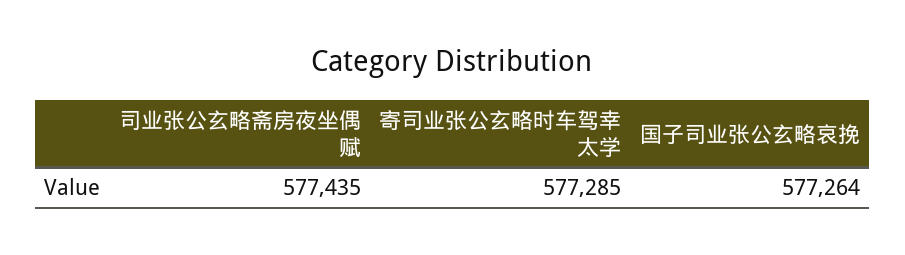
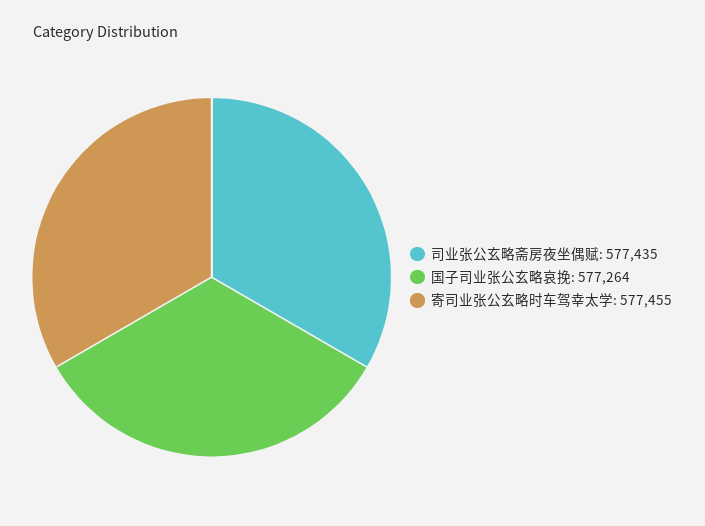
  {
    "司业张公玄略斋房夜坐偶赋": 577435,
-   "寄司业张公玄略时车驾幸太学": 577285,
+   "寄司业张公玄略时车驾幸太学": 577455,
    "国子司业张公玄略哀挽": 577264
  }

